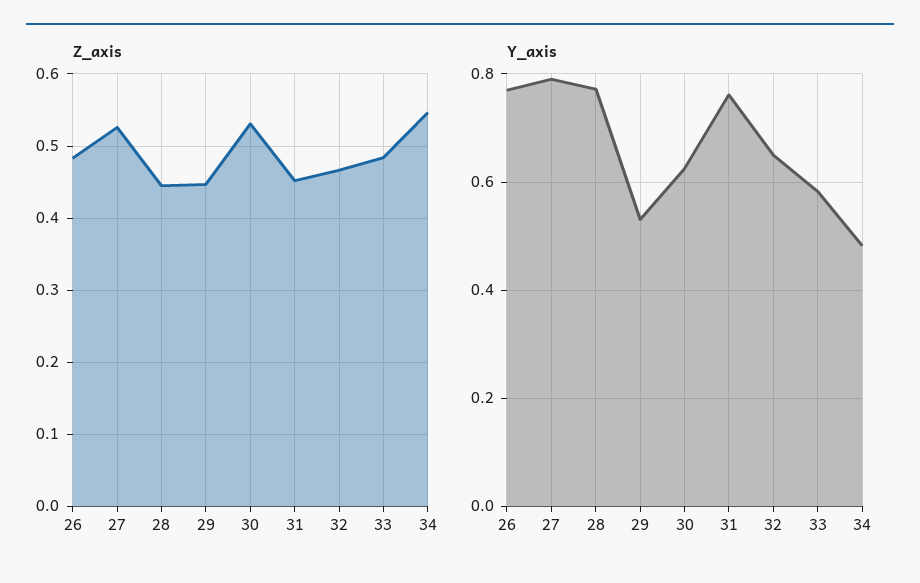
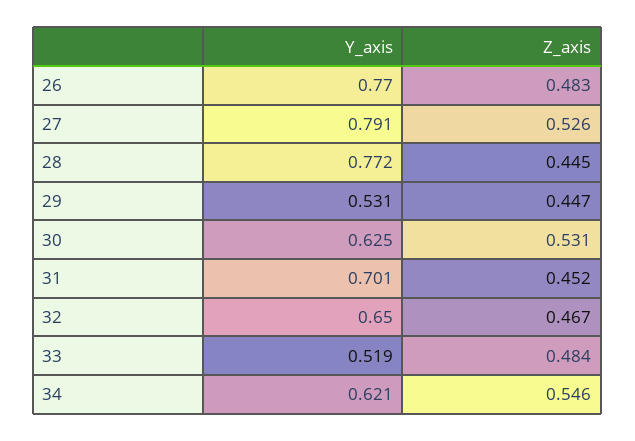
  {
    "Z_axis": {
      "26": 0.483,
      "27": 0.526,
      "28": 0.445,
      "29": 0.447,
      "30": 0.531,
      "31": 0.452,
      "32": 0.467,
      "33": 0.484,
      "34": 0.546
    },
    "Y_axis": {
      "26": 0.77,
      "27": 0.791,
      "28": 0.772,
      "29": 0.531,
      "30": 0.625,
-     "31": 0.76,
+     "31": 0.701,
      "32": 0.65,
-     "33": 0.58,
+     "33": 0.519,
-     "34": 0.48
+     "34": 0.621
    }
  }

